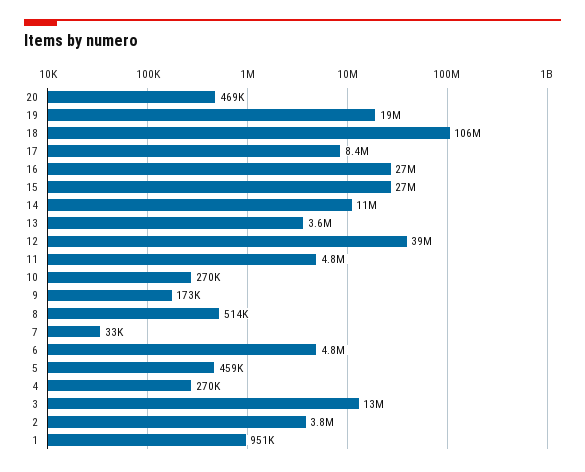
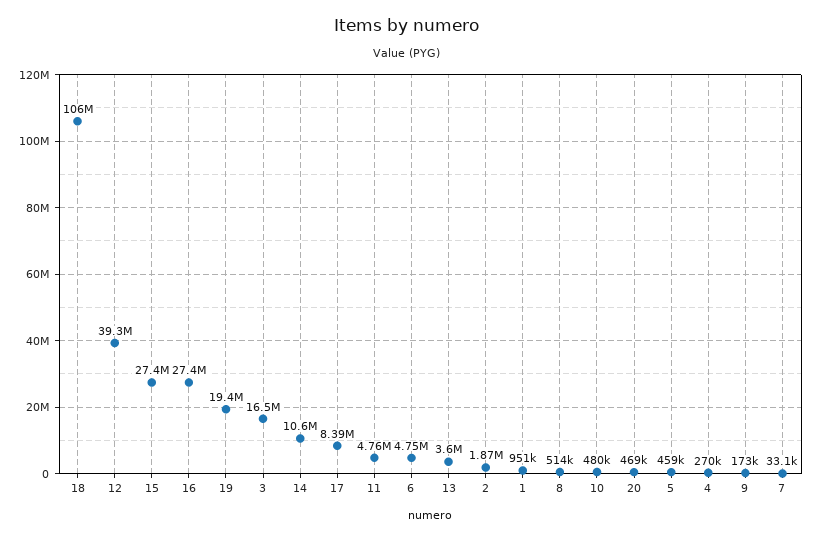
  {
    "20": 469000,
    "19": 19400000,
    "18": 106000000,
    "17": 8390000,
    "16": 27400000,
    "15": 27400000,
    "14": 10600000,
    "13": 3600000,
    "12": 39300000,
    "11": 4760000,
-   "10": 270000,
+   "10": 480000,
    "9": 173000,
    "8": 514000,
    "7": 33100,
    "6": 4750000,
    "5": 459000,
    "4": 270000,
-   "3": 13000000,
+   "3": 16500000,
-   "2": 3800000,
+   "2": 1870000,
    "1": 951000
  }

